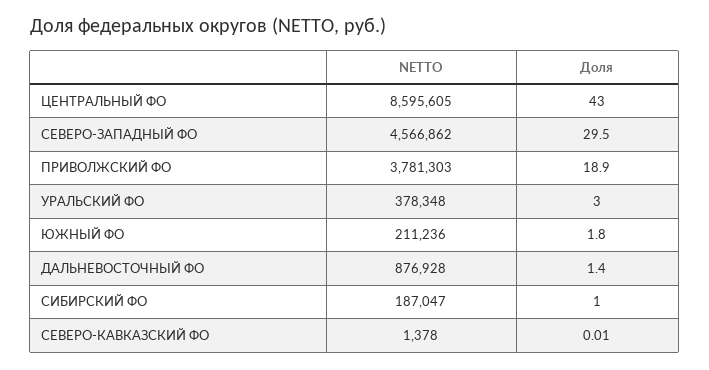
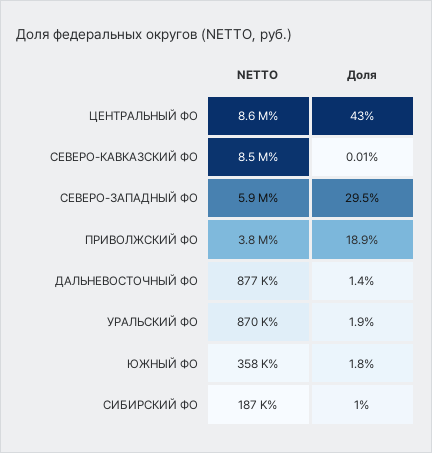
  {
    "NETTO": {
      "ЦЕНТРАЛЬНЫЙ ФО": 8595605,
-     "СЕВЕРО-ЗАПАДНЫЙ ФО": 4566862,
+     "СЕВЕРО-ЗАПАДНЫЙ ФО": 5900000,
      "ПРИВОЛЖСКИЙ ФО": 3781303,
-     "УРАЛЬСКИЙ ФО": 378348,
+     "УРАЛЬСКИЙ ФО": 870000,
-     "ЮЖНЫЙ ФО": 211236,
+     "ЮЖНЫЙ ФО": 358000,
      "ДАЛЬНЕВОСТОЧНЫЙ ФО": 876928,
      "СИБИРСКИЙ ФО": 187047,
-     "СЕВЕРО-КАВКАЗСКИЙ ФО": 1378
+     "СЕВЕРО-КАВКАЗСКИЙ ФО": 8500000
    },
    "Доля": {
      "ЦЕНТРАЛЬНЫЙ ФО": 43,
      "СЕВЕРО-ЗАПАДНЫЙ ФО": 29.5,
      "ПРИВОЛЖСКИЙ ФО": 18.9,
-     "УРАЛЬСКИЙ ФО": 3,
+     "УРАЛЬСКИЙ ФО": 1.9,
      "ЮЖНЫЙ ФО": 1.8,
      "ДАЛЬНЕВОСТОЧНЫЙ ФО": 1.4,
      "СИБИРСКИЙ ФО": 1,
      "СЕВЕРО-КАВКАЗСКИЙ ФО": 0.01
    }
  }

